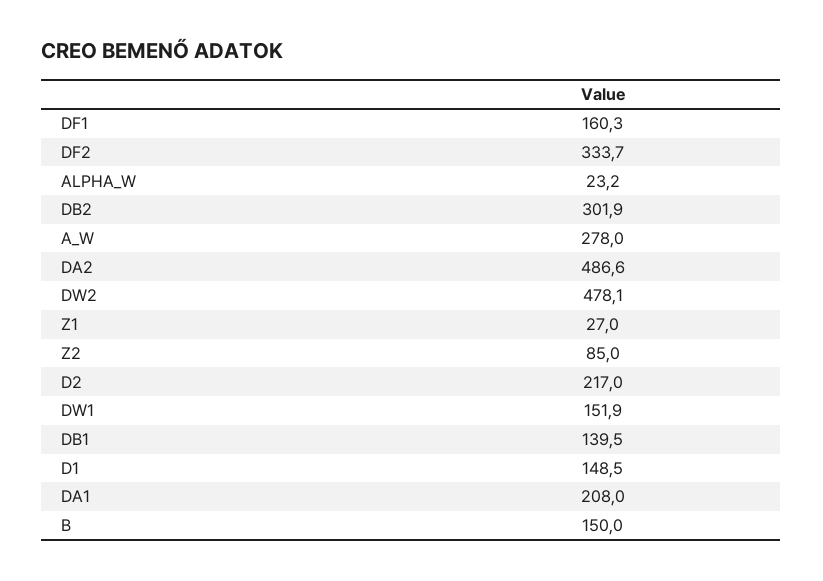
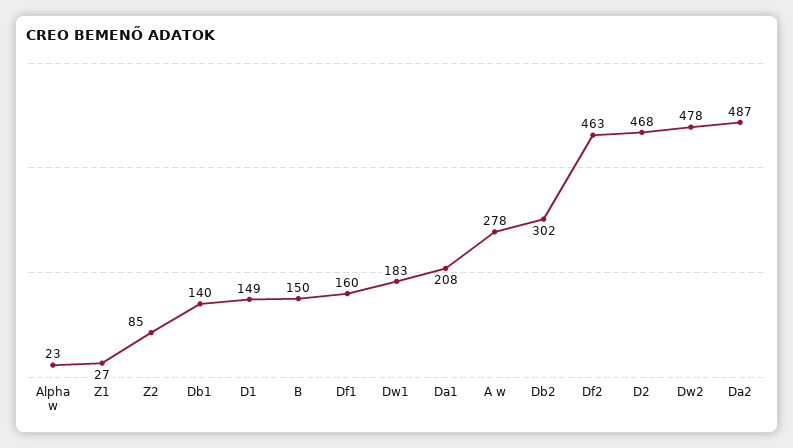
  {
    "DF1": 160.3,
-   "DF2": 333.7,
+   "DF2": 463,
    "ALPHA_W": 23.2,
    "DB2": 301.9,
    "A_W": 278,
    "DA2": 486.6,
    "DW2": 478.1,
    "Z1": 27,
    "Z2": 85,
-   "D2": 217,
+   "D2": 468,
-   "DW1": 151.9,
+   "DW1": 183,
    "DB1": 139.5,
    "D1": 148.5,
    "DA1": 208,
    "B": 150
  }

